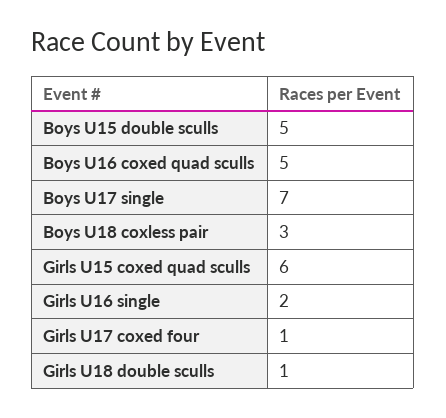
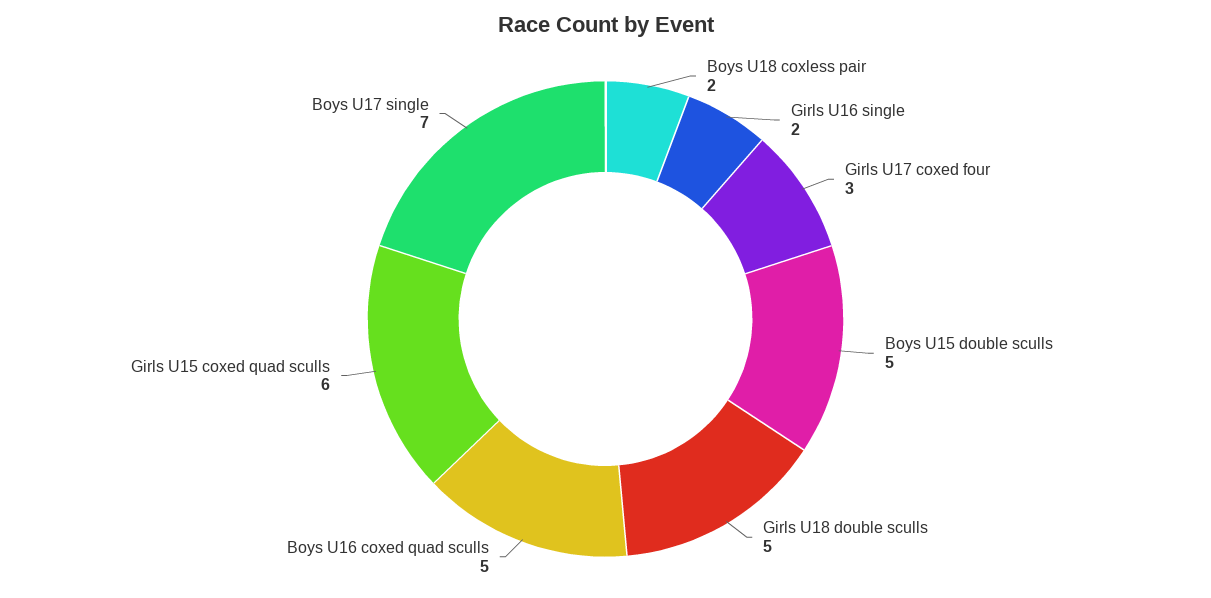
  {
    "Boys U15 double sculls": 5,
    "Boys U16 coxed quad sculls": 5,
    "Boys U17 single": 7,
-   "Boys U18 coxless pair": 3,
+   "Boys U18 coxless pair": 2,
    "Girls U15 coxed quad sculls": 6,
    "Girls U16 single": 2,
-   "Girls U17 coxed four": 1,
+   "Girls U17 coxed four": 3,
-   "Girls U18 double sculls": 1
+   "Girls U18 double sculls": 5
  }

